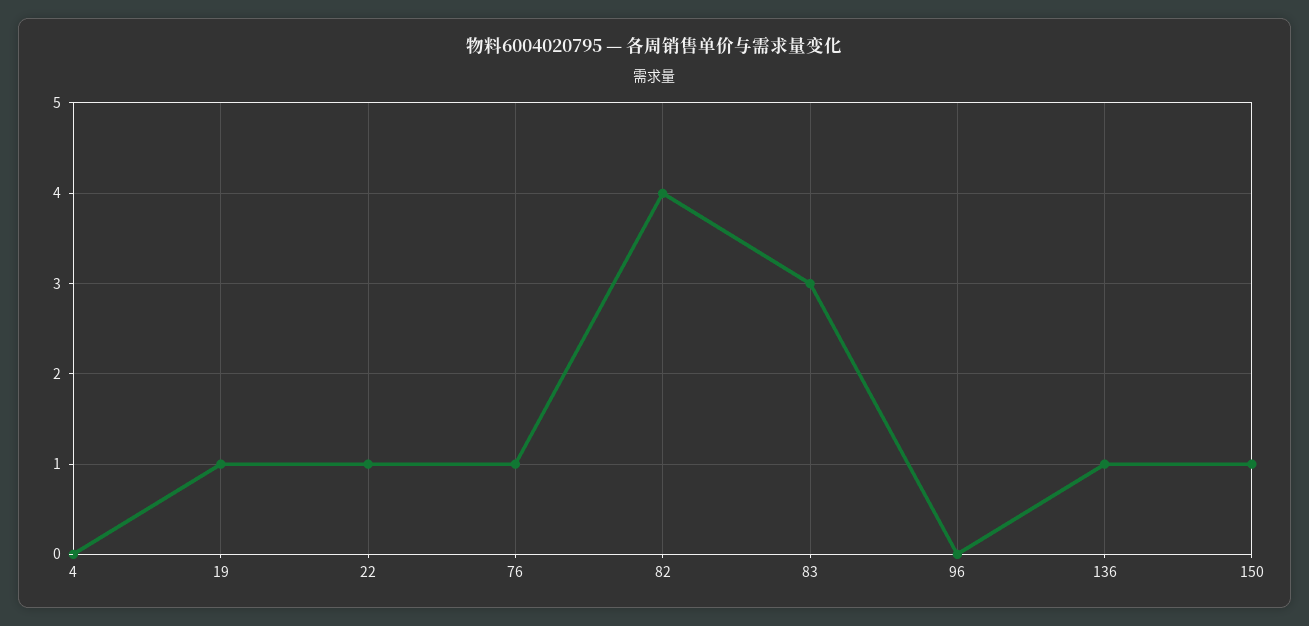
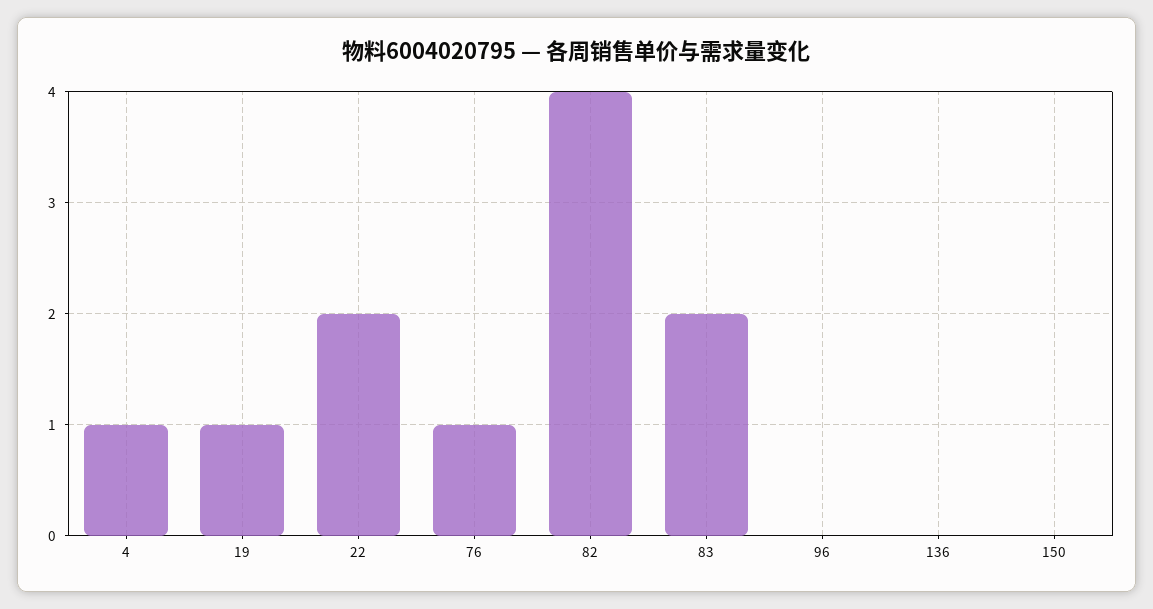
  {
-   "4": 0,
+   "4": 1,
    "19": 1,
-   "22": 1,
+   "22": 2,
    "76": 1,
    "82": 4,
-   "83": 3,
+   "83": 2,
    "96": 0,
-   "136": 1,
+   "136": 0,
-   "150": 1
+   "150": 0
  }

